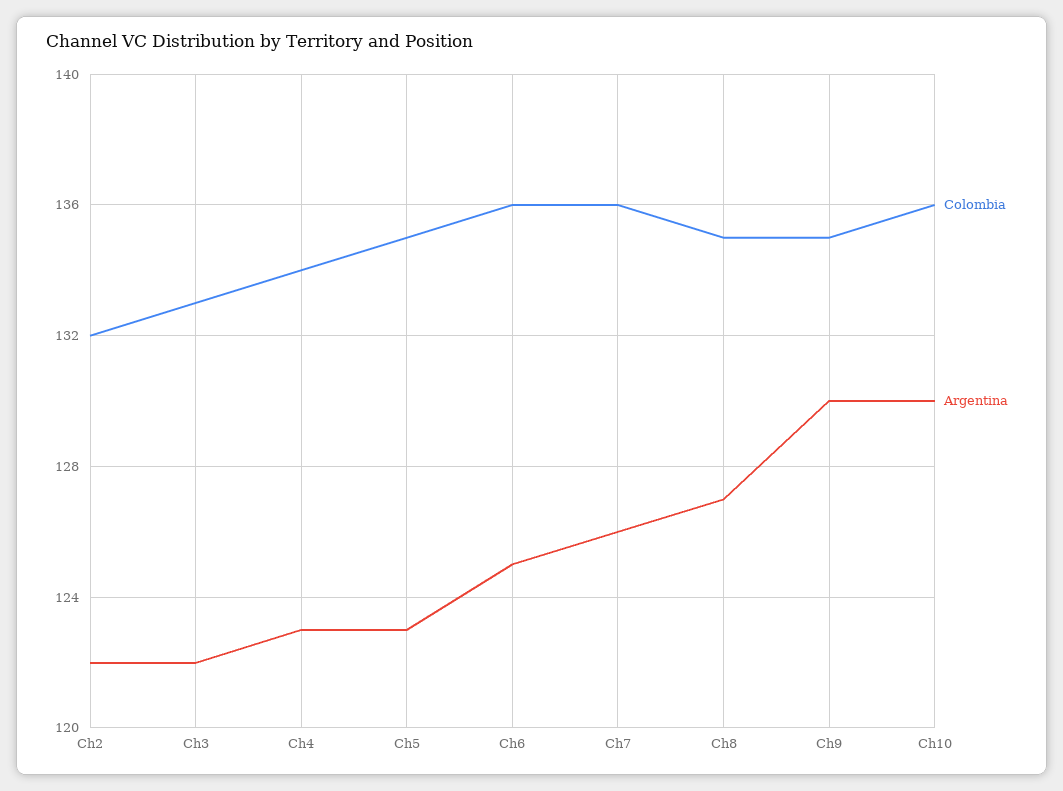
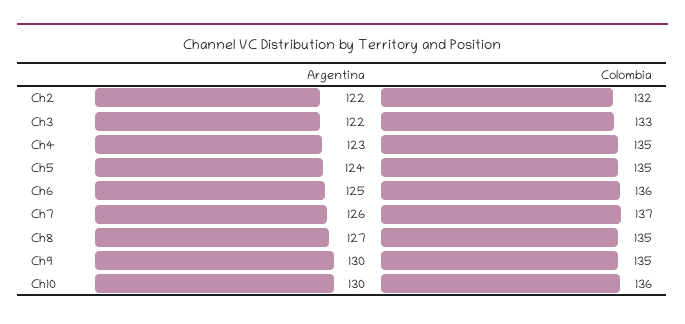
  {
    "Colombia": {
      "Ch2": 132,
      "Ch3": 133,
-     "Ch4": 134,
+     "Ch4": 135,
      "Ch5": 135,
      "Ch6": 136,
-     "Ch7": 136,
+     "Ch7": 137,
      "Ch8": 135,
      "Ch9": 135,
      "Ch10": 136
    },
    "Argentina": {
      "Ch2": 122,
      "Ch3": 122,
      "Ch4": 123,
-     "Ch5": 123,
+     "Ch5": 124,
      "Ch6": 125,
      "Ch7": 126,
      "Ch8": 127,
      "Ch9": 130,
      "Ch10": 130
    }
  }

